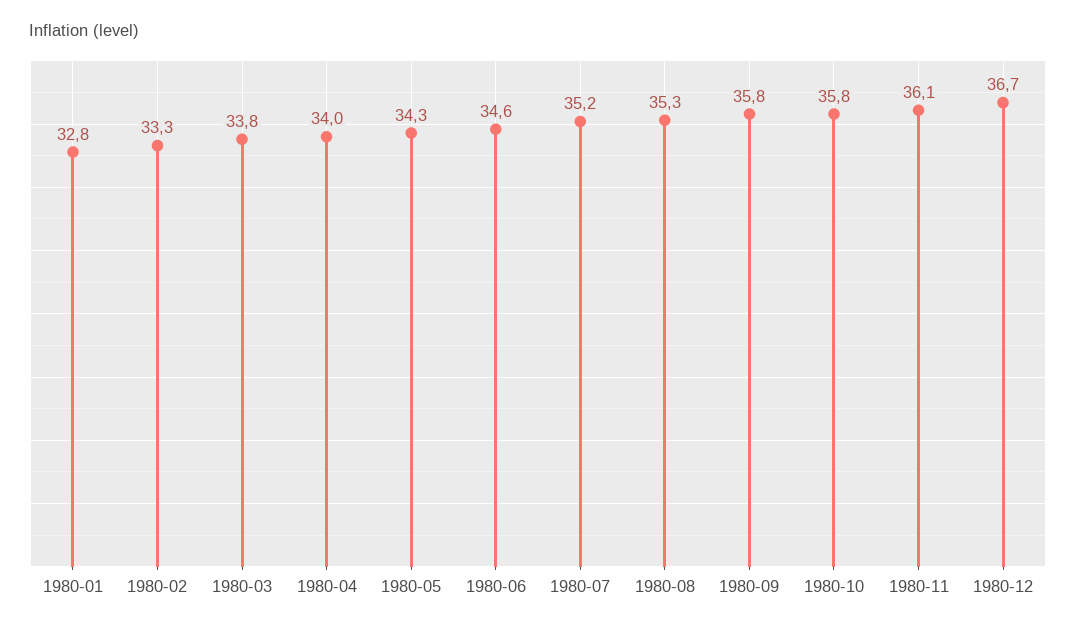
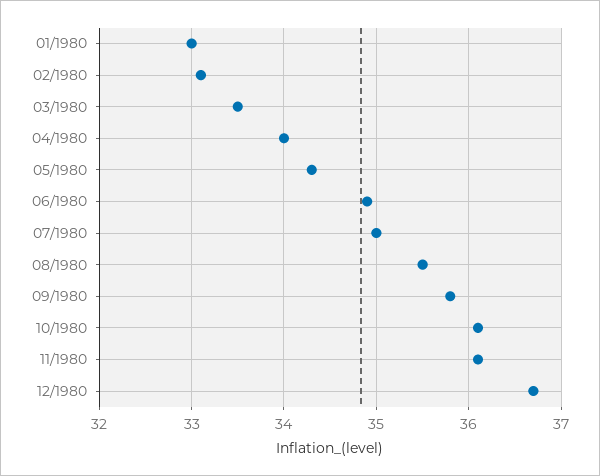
  {
-   "1980-01": 32.8,
+   "1980-01": 33,
-   "1980-02": 33.3,
+   "1980-02": 33.1,
-   "1980-03": 33.8,
+   "1980-03": 33.5,
    "1980-04": 34,
    "1980-05": 34.3,
-   "1980-06": 34.6,
+   "1980-06": 34.9,
-   "1980-07": 35.2,
+   "1980-07": 35,
-   "1980-08": 35.3,
+   "1980-08": 35.5,
    "1980-09": 35.8,
-   "1980-10": 35.8,
+   "1980-10": 36.1,
    "1980-11": 36.1,
    "1980-12": 36.7
  }

